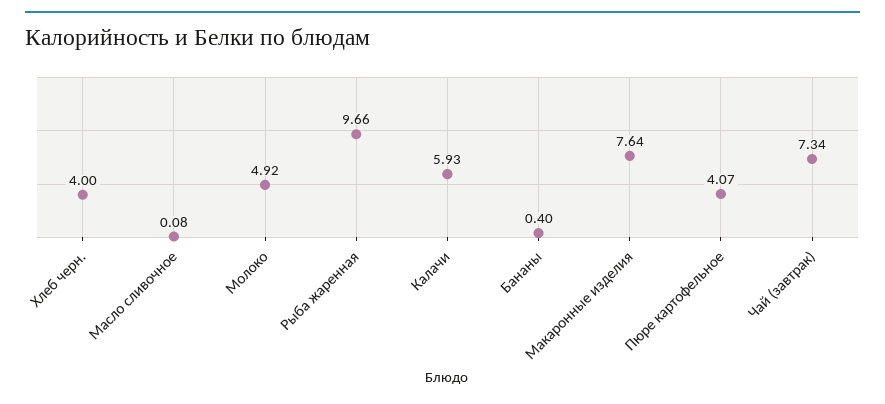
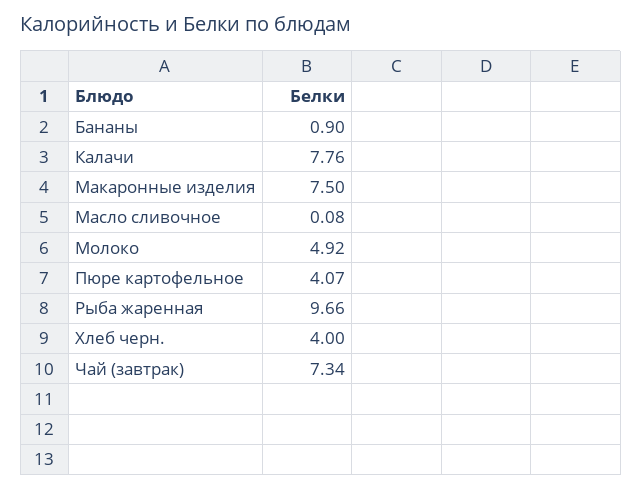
  {
    "Хлеб черн.": 4,
    "Масло сливочное": 0.08,
    "Молоко": 4.92,
    "Рыба жаренная": 9.66,
-   "Калачи": 5.93,
+   "Калачи": 7.76,
-   "Бананы": 0.4,
+   "Бананы": 0.9,
-   "Макаронные изделия": 7.64,
+   "Макаронные изделия": 7.5,
    "Пюре картофельное": 4.07,
    "Чай (завтрак)": 7.34
  }

